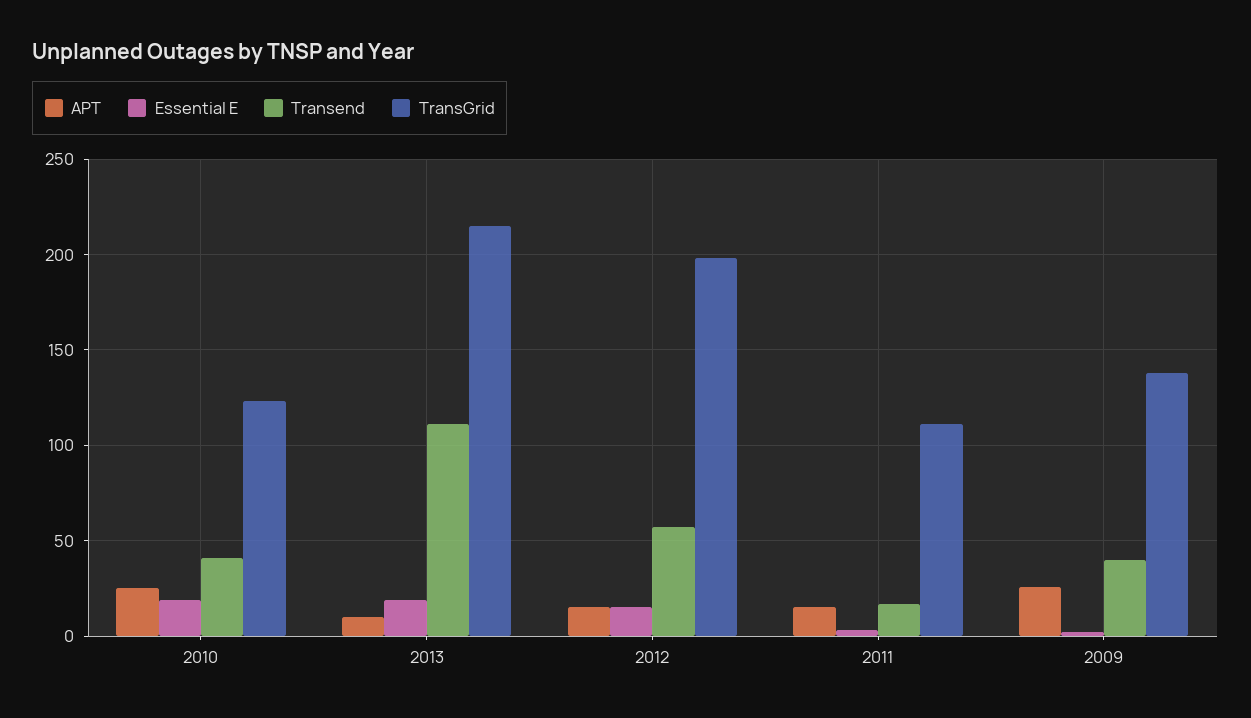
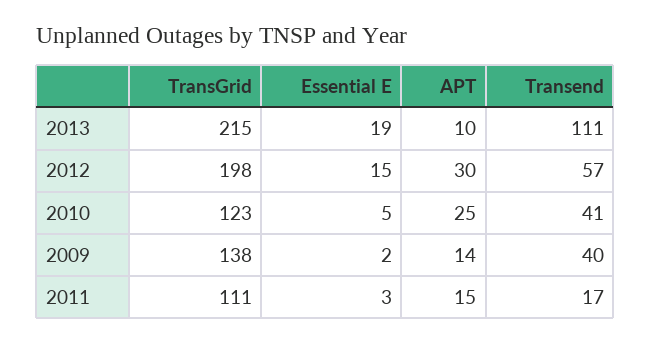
  {
    "APT": {
      "2010": 25,
      "2013": 10,
-     "2012": 15,
+     "2012": 30,
      "2011": 15,
-     "2009": 25
+     "2009": 14
    },
    "Essential E": {
-     "2010": 20,
+     "2010": 5,
      "2013": 19,
      "2012": 15,
      "2011": 3,
      "2009": 2
    },
    "Transend": {
      "2010": 41,
      "2013": 111,
      "2012": 57,
      "2011": 17,
      "2009": 40
    },
    "TransGrid": {
      "2010": 123,
      "2013": 215,
      "2012": 198,
      "2011": 111,
      "2009": 138
    }
  }

